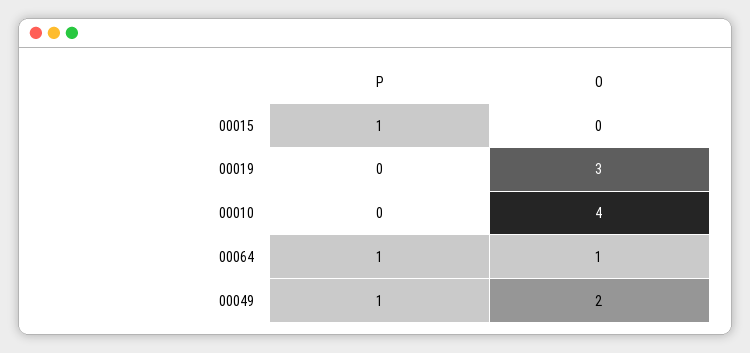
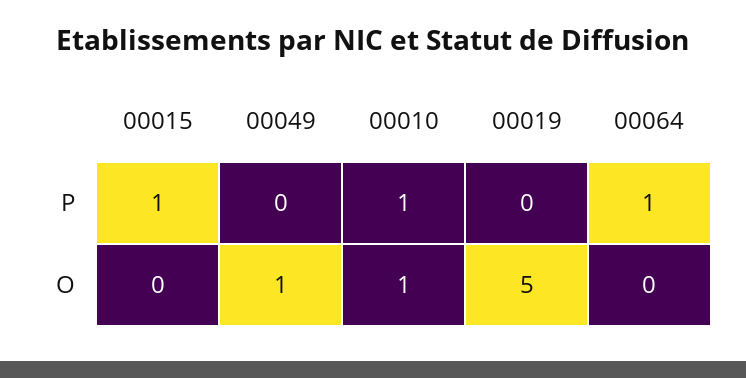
  {
    "P": {
      "00015": 1,
      "00019": 0,
-     "00010": 0,
+     "00010": 1,
      "00064": 1,
-     "00049": 1
+     "00049": 0
    },
    "O": {
      "00015": 0,
-     "00019": 3,
+     "00019": 5,
-     "00010": 4,
+     "00010": 1,
-     "00064": 1,
+     "00064": 0,
-     "00049": 2
+     "00049": 1
    }
  }

